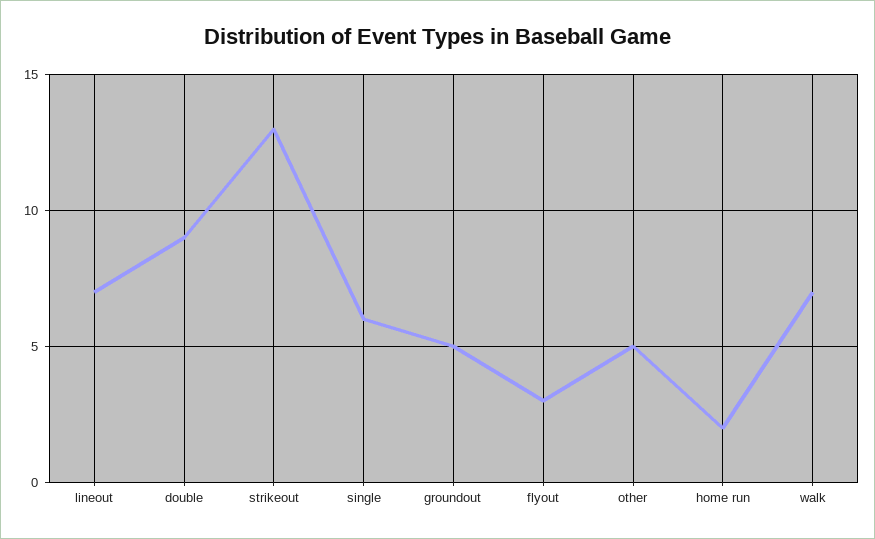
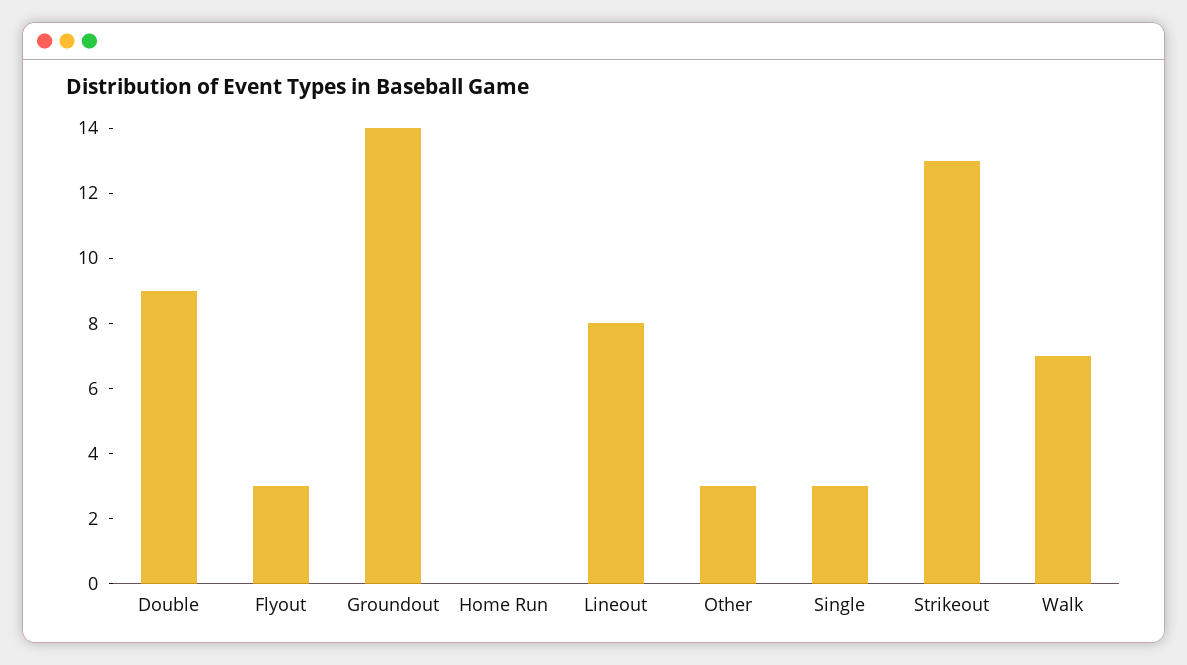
  {
-   "lineout": 7,
+   "lineout": 8,
    "double": 9,
    "strikeout": 13,
-   "single": 6,
+   "single": 3,
-   "groundout": 5,
+   "groundout": 14,
    "flyout": 3,
-   "other": 5,
+   "other": 3,
-   "home run": 2,
+   "home run": 0,
    "walk": 7
  }

